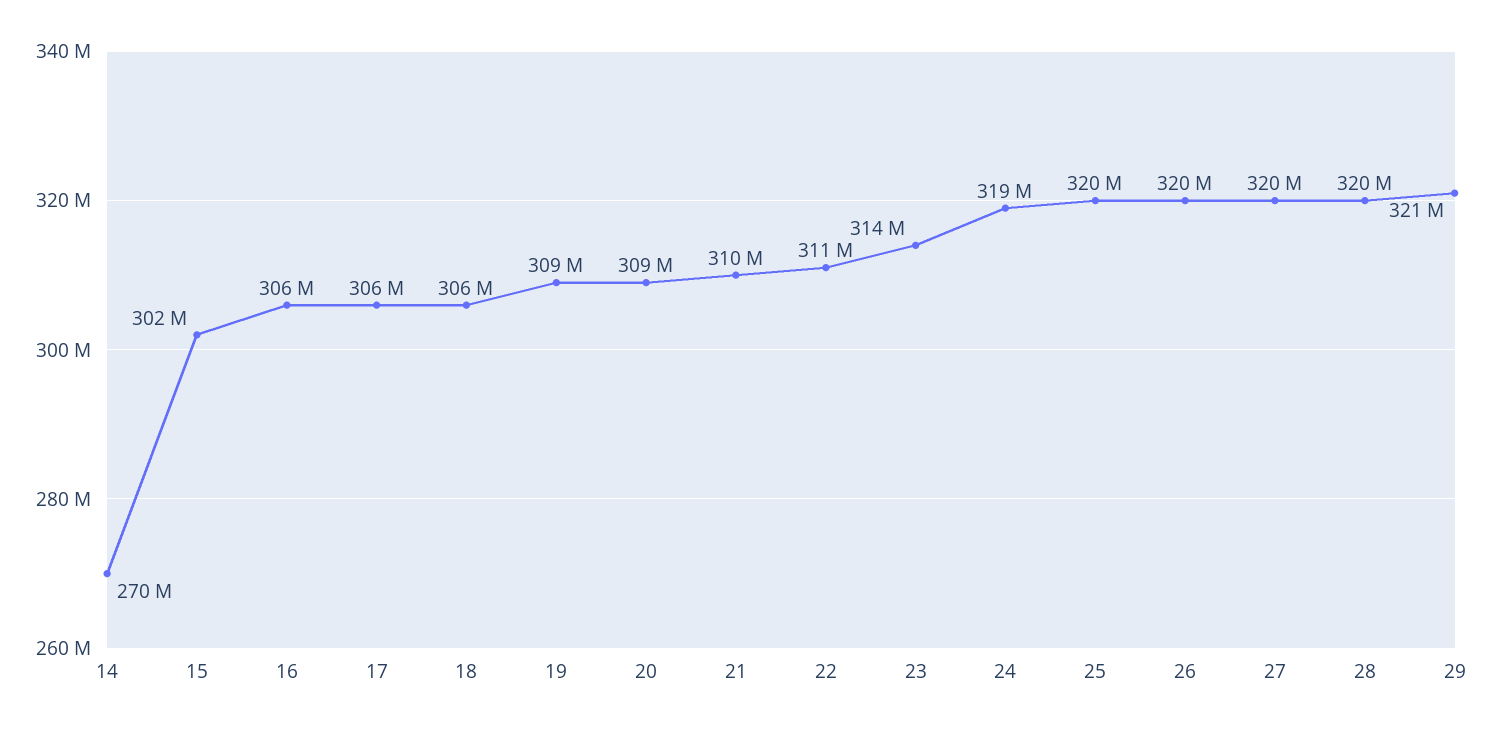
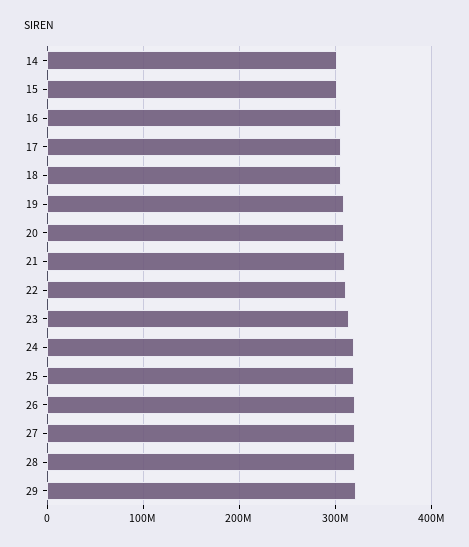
  {
-   "14": 270000000,
+   "14": 300000000,
    "15": 302000000,
    "16": 306000000,
    "17": 306000000,
    "18": 306000000,
    "19": 309000000,
    "20": 309000000,
    "21": 310000000,
    "22": 311000000,
    "23": 314000000,
    "24": 319000000,
    "25": 320000000,
    "26": 320000000,
    "27": 320000000,
    "28": 320000000,
    "29": 321000000
  }

